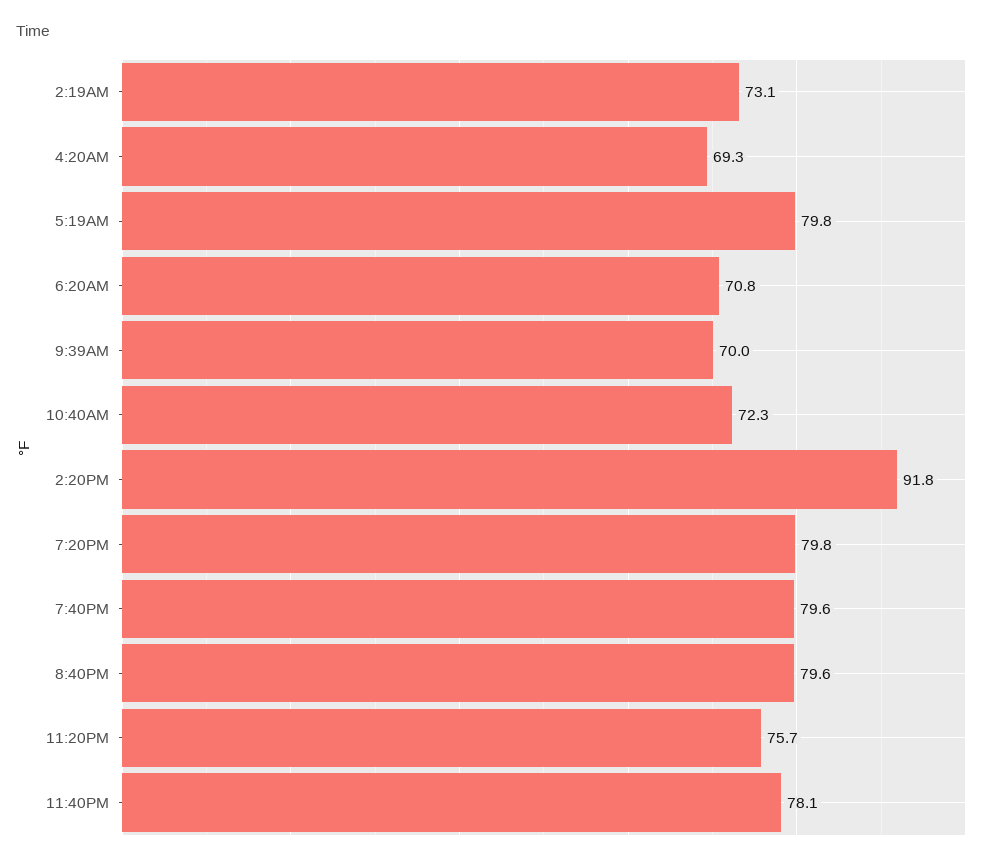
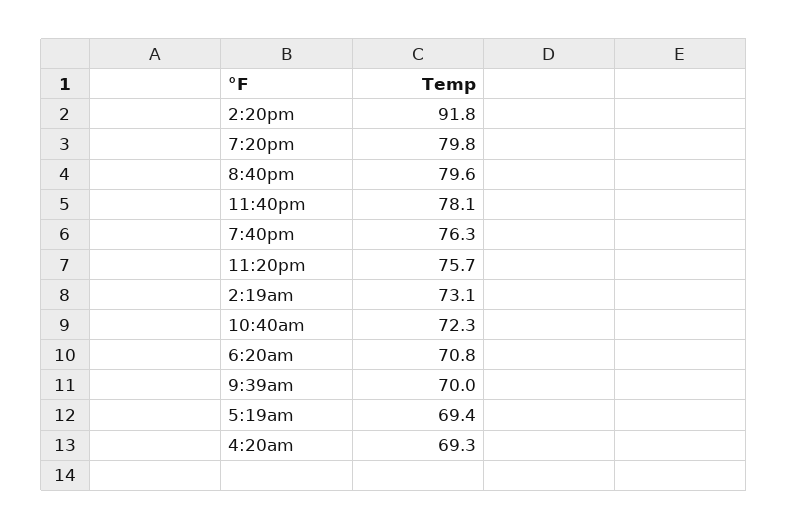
  {
    "2:19AM": 73.1,
    "4:20AM": 69.3,
-   "5:19AM": 79.8,
+   "5:19AM": 69.4,
    "6:20AM": 70.8,
    "9:39AM": 70,
    "10:40AM": 72.3,
    "2:20PM": 91.8,
    "7:20PM": 79.8,
-   "7:40PM": 79.6,
+   "7:40PM": 76.3,
    "8:40PM": 79.6,
    "11:20PM": 75.7,
    "11:40PM": 78.1
  }

